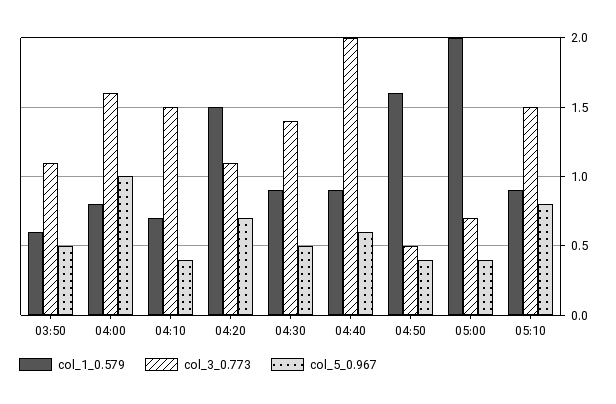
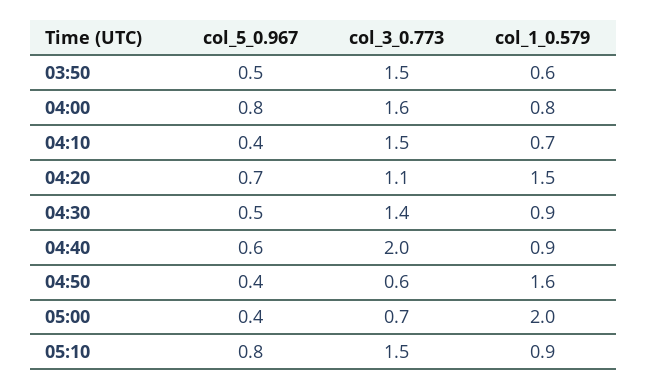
  {
    "col_1_0.579": {
      "03:50": 0.6,
      "04:00": 0.8,
      "04:10": 0.7,
      "04:20": 1.5,
      "04:30": 0.9,
      "04:40": 0.9,
      "04:50": 1.6,
      "05:00": 2,
      "05:10": 0.9
    },
    "col_3_0.773": {
-     "03:50": 1.1,
+     "03:50": 1.5,
      "04:00": 1.6,
      "04:10": 1.5,
      "04:20": 1.1,
      "04:30": 1.4,
      "04:40": 2,
-     "04:50": 0.5,
+     "04:50": 0.6,
      "05:00": 0.7,
      "05:10": 1.5
    },
    "col_5_0.967": {
      "03:50": 0.5,
-     "04:00": 1,
+     "04:00": 0.8,
      "04:10": 0.4,
      "04:20": 0.7,
      "04:30": 0.5,
      "04:40": 0.6,
      "04:50": 0.4,
      "05:00": 0.4,
      "05:10": 0.8
    }
  }

